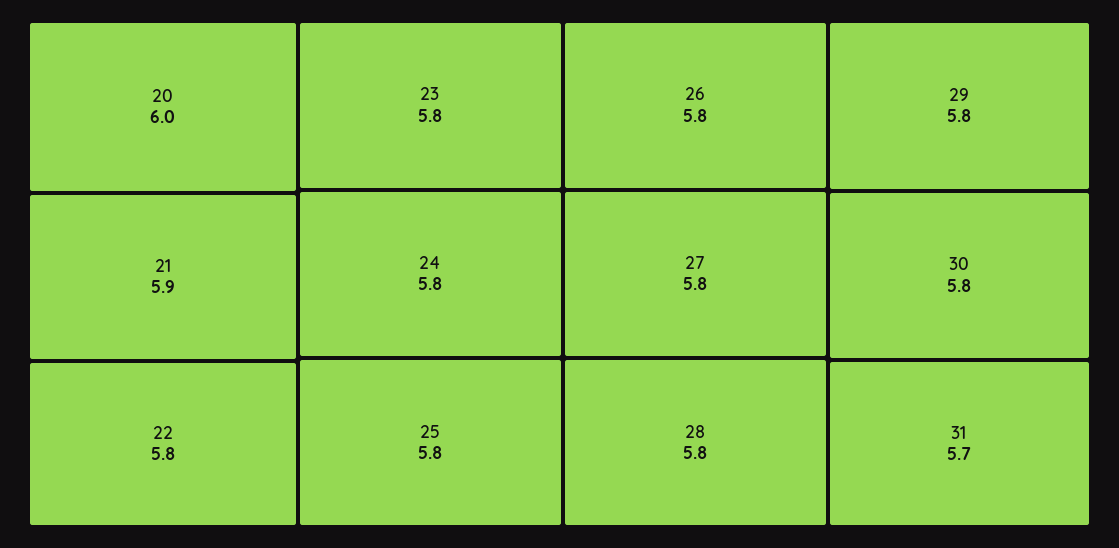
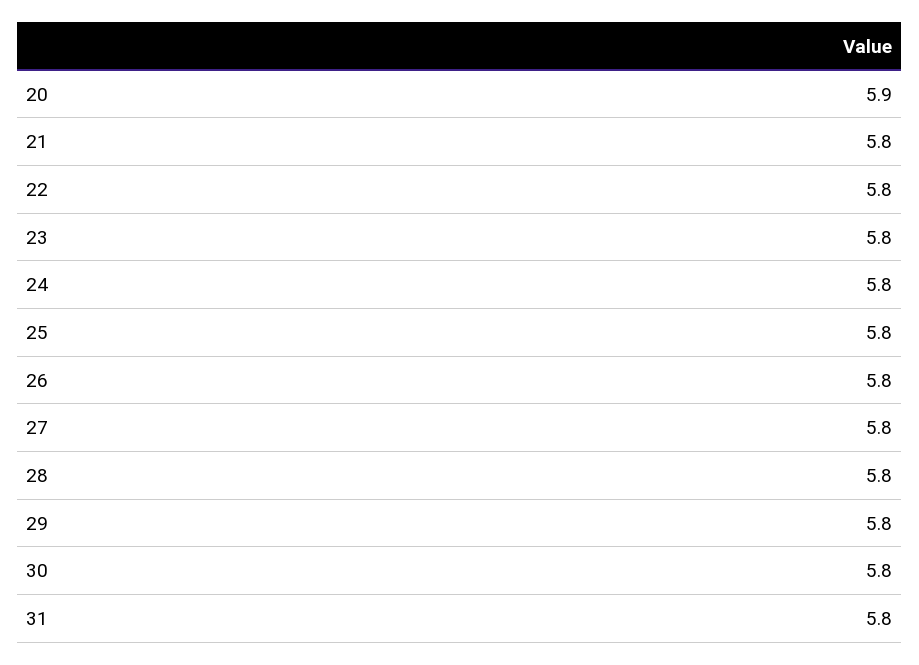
  {
-   "20": 6,
+   "20": 5.9,
-   "21": 5.9,
+   "21": 5.8,
    "22": 5.8,
    "23": 5.8,
    "24": 5.8,
    "25": 5.8,
    "26": 5.8,
    "27": 5.8,
    "28": 5.8,
    "29": 5.8,
    "30": 5.8,
-   "31": 5.7
+   "31": 5.8
  }

